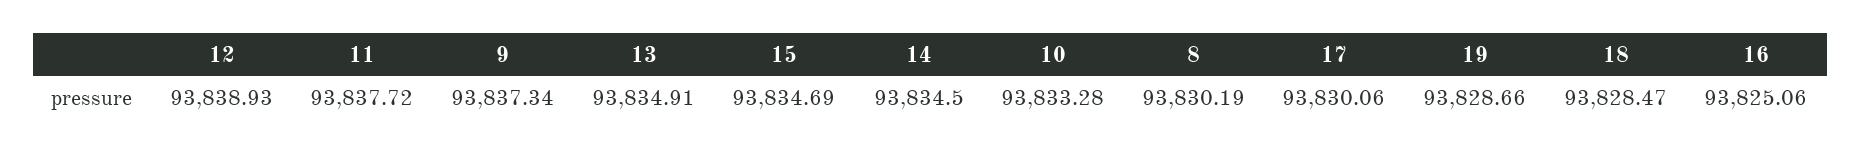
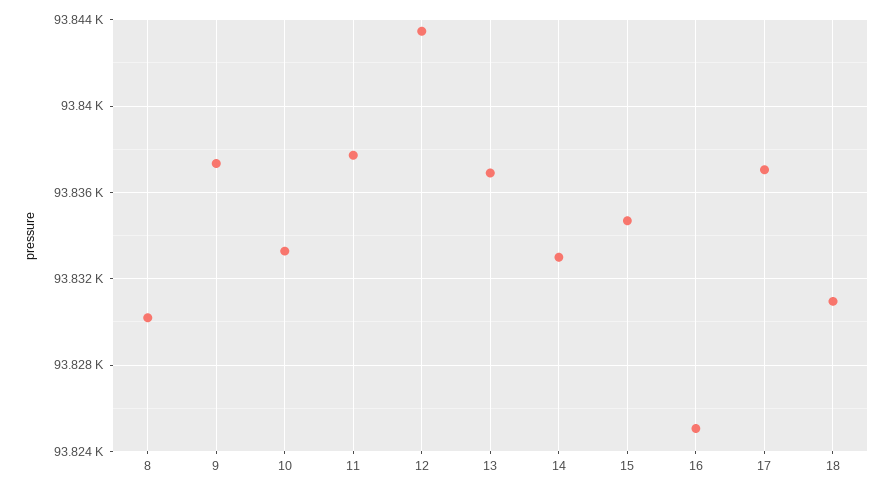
  {
-   "12": 93838.93,
+   "12": 93843.5,
    "11": 93837.72,
    "9": 93837.34,
-   "13": 93834.91,
+   "13": 93837,
    "15": 93834.69,
-   "14": 93834.5,
+   "14": 93833,
    "10": 93833.28,
    "8": 93830.19,
-   "17": 93830.06,
+   "17": 93837,
-   "19": 93828.66,
-   "18": 93828.47,
+   "18": 93831,
    "16": 93825.06
  }

